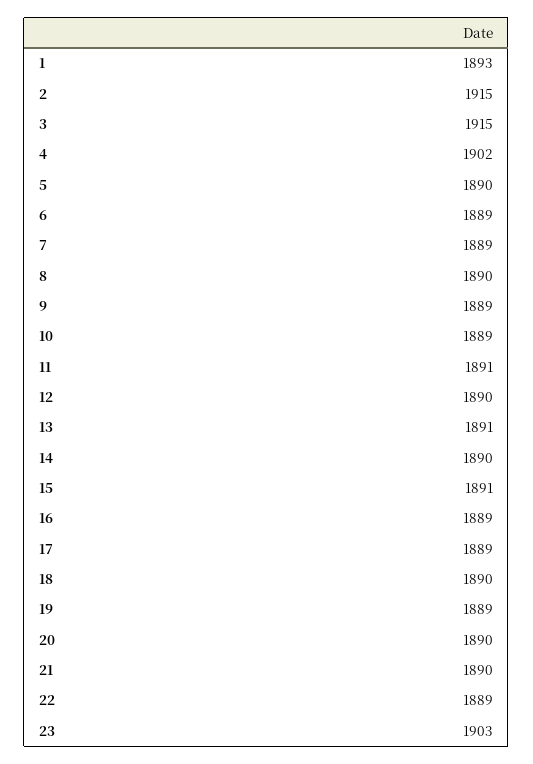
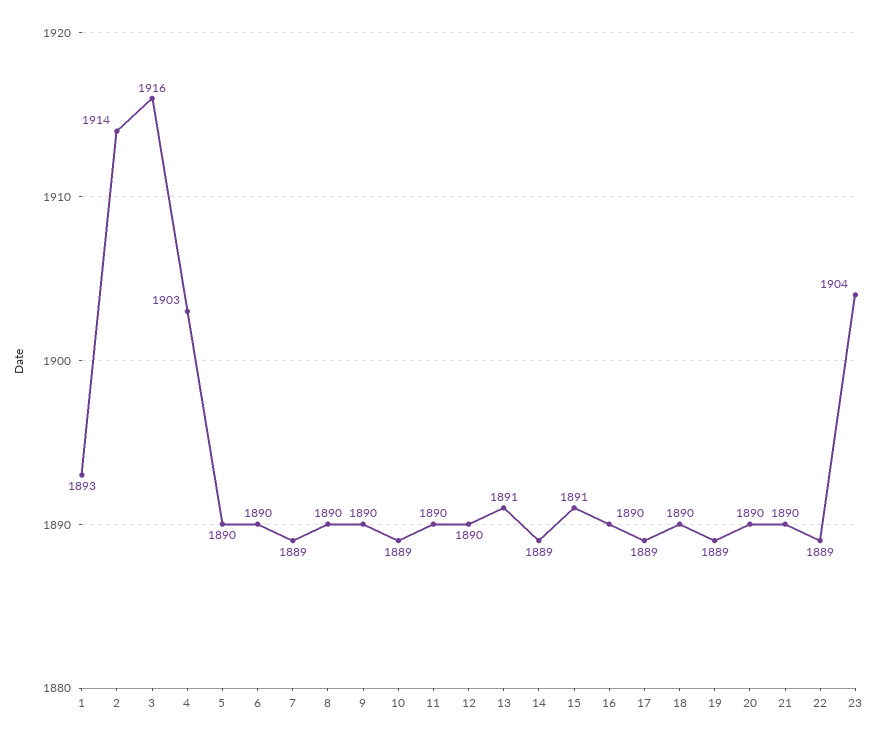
  {
    "1": 1893,
-   "2": 1915,
+   "2": 1914,
-   "3": 1915,
+   "3": 1916,
-   "4": 1902,
+   "4": 1903,
    "5": 1890,
-   "6": 1889,
+   "6": 1890,
    "7": 1889,
    "8": 1890,
-   "9": 1889,
+   "9": 1890,
    "10": 1889,
-   "11": 1891,
+   "11": 1890,
    "12": 1890,
    "13": 1891,
-   "14": 1890,
+   "14": 1889,
    "15": 1891,
-   "16": 1889,
+   "16": 1890,
    "17": 1889,
    "18": 1890,
    "19": 1889,
    "20": 1890,
    "21": 1890,
    "22": 1889,
-   "23": 1903
+   "23": 1904
  }

